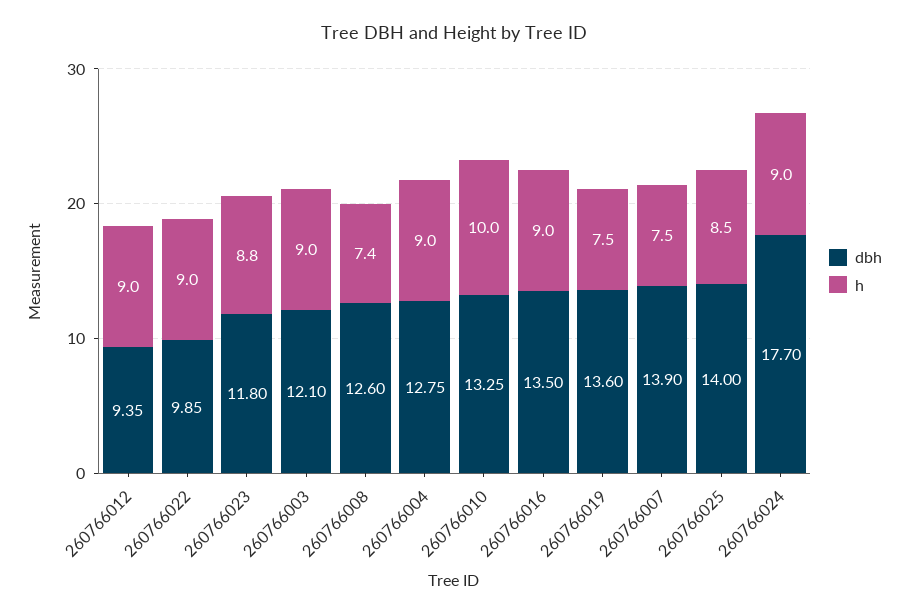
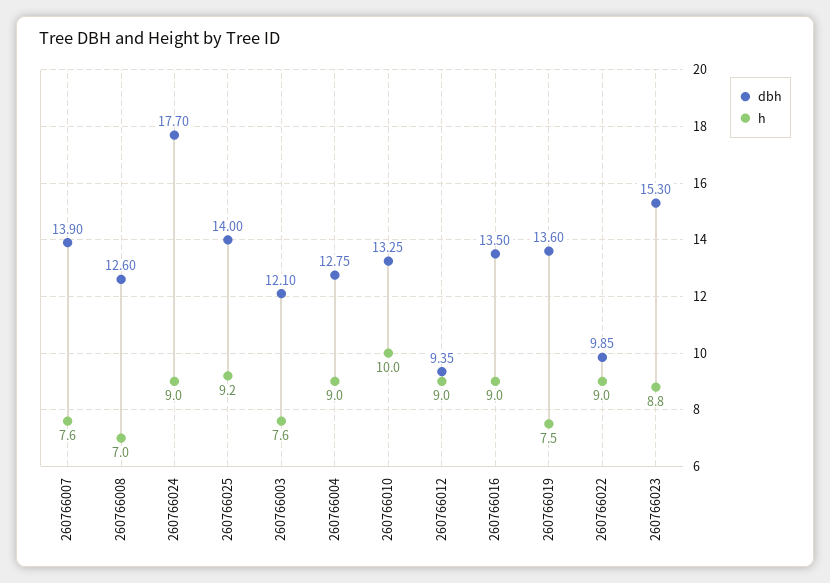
  {
    "dbh": {
      "260766012": 9.35,
      "260766022": 9.85,
-     "260766023": 11.8,
+     "260766023": 15.3,
      "260766003": 12.1,
      "260766008": 12.6,
      "260766004": 12.75,
      "260766010": 13.25,
      "260766016": 13.5,
      "260766019": 13.6,
      "260766007": 13.9,
      "260766025": 14,
      "260766024": 17.7
    },
    "h": {
      "260766012": 9,
      "260766022": 9,
      "260766023": 8.8,
-     "260766003": 9,
+     "260766003": 7.6,
-     "260766008": 7.4,
+     "260766008": 7,
      "260766004": 9,
      "260766010": 10,
      "260766016": 9,
      "260766019": 7.5,
-     "260766007": 7.5,
+     "260766007": 7.6,
-     "260766025": 8.5,
+     "260766025": 9.2,
      "260766024": 9
    }
  }

